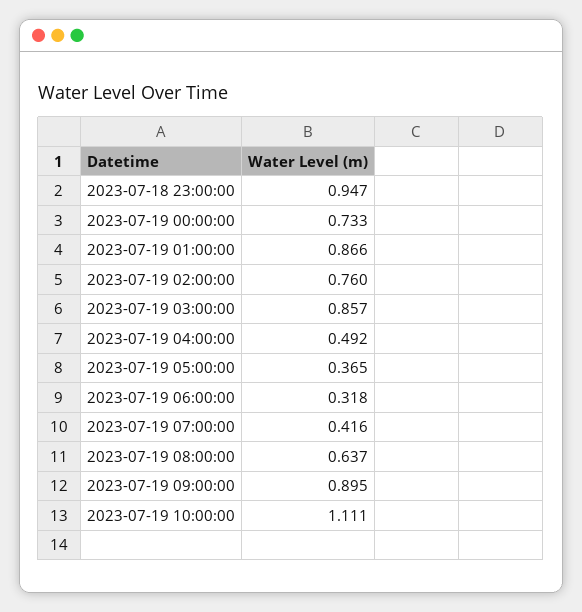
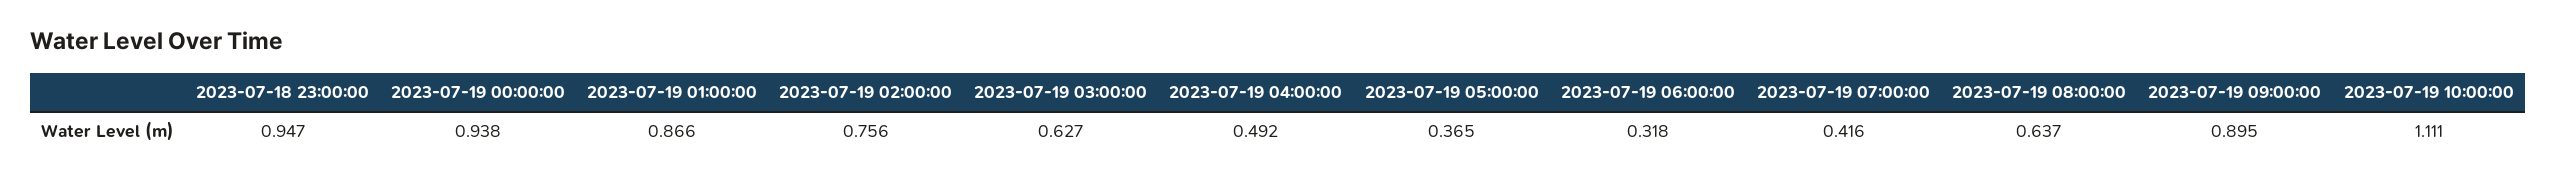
  {
    "2023-07-18 23:00:00": 0.947,
-   "2023-07-19 00:00:00": 0.733,
+   "2023-07-19 00:00:00": 0.938,
    "2023-07-19 01:00:00": 0.866,
-   "2023-07-19 02:00:00": 0.76,
+   "2023-07-19 02:00:00": 0.756,
-   "2023-07-19 03:00:00": 0.857,
+   "2023-07-19 03:00:00": 0.627,
    "2023-07-19 04:00:00": 0.492,
    "2023-07-19 05:00:00": 0.365,
    "2023-07-19 06:00:00": 0.318,
    "2023-07-19 07:00:00": 0.416,
    "2023-07-19 08:00:00": 0.637,
    "2023-07-19 09:00:00": 0.895,
    "2023-07-19 10:00:00": 1.111
  }

